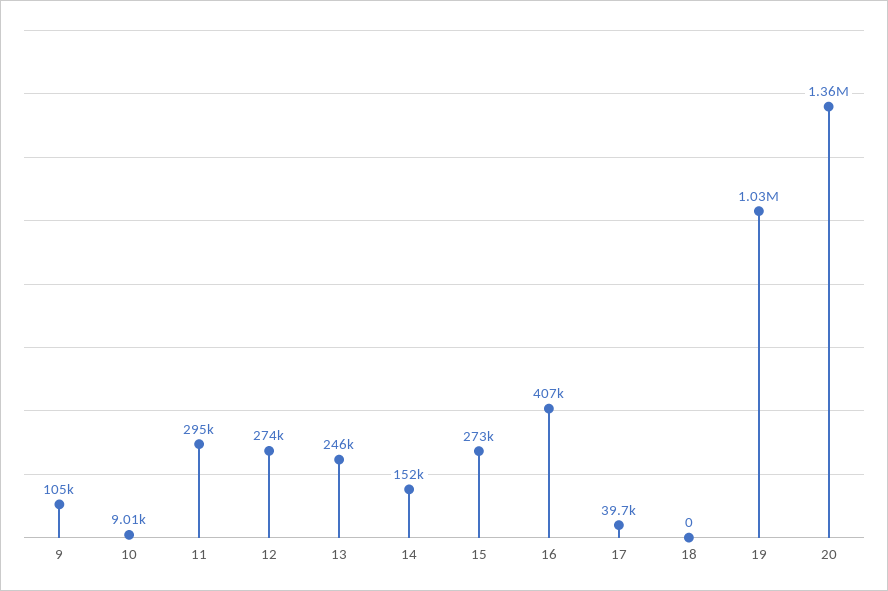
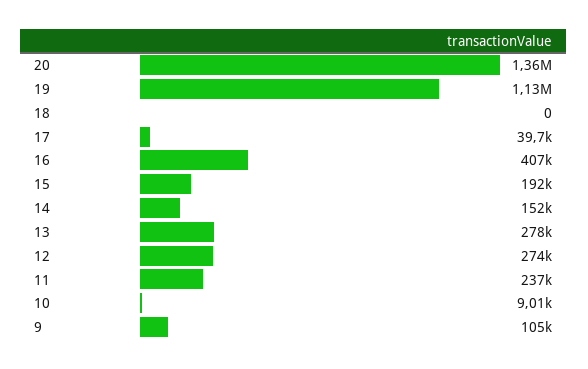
  {
    "9": 105000,
    "10": 9010,
-   "11": 295000,
+   "11": 237000,
    "12": 274000,
-   "13": 246000,
+   "13": 278000,
    "14": 152000,
-   "15": 273000,
+   "15": 192000,
    "16": 407000,
    "17": 39700,
    "18": 0,
-   "19": 1030000,
+   "19": 1130000,
    "20": 1360000
  }

